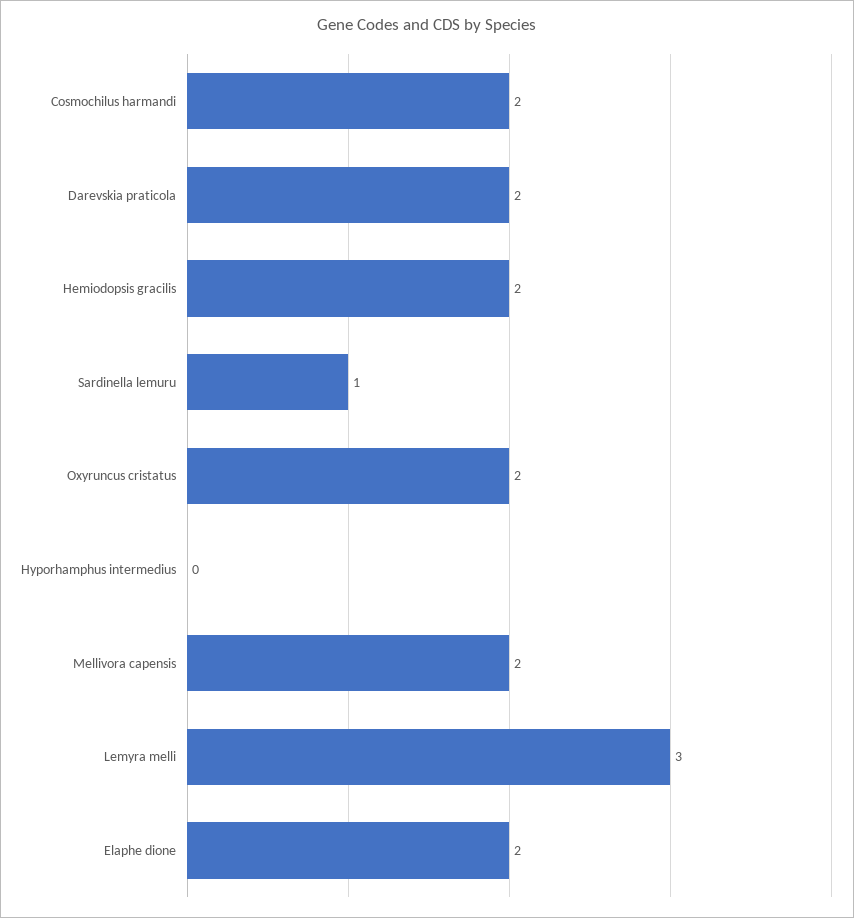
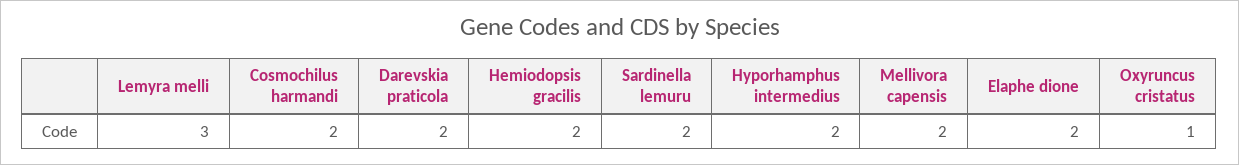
  {
    "Cosmochilus harmandi": 2,
    "Darevskia praticola": 2,
    "Hemiodopsis gracilis": 2,
-   "Sardinella lemuru": 1,
+   "Sardinella lemuru": 2,
-   "Oxyruncus cristatus": 2,
+   "Oxyruncus cristatus": 1,
-   "Hyporhamphus intermedius": 0,
+   "Hyporhamphus intermedius": 2,
    "Mellivora capensis": 2,
    "Lemyra melli": 3,
    "Elaphe dione": 2
  }

